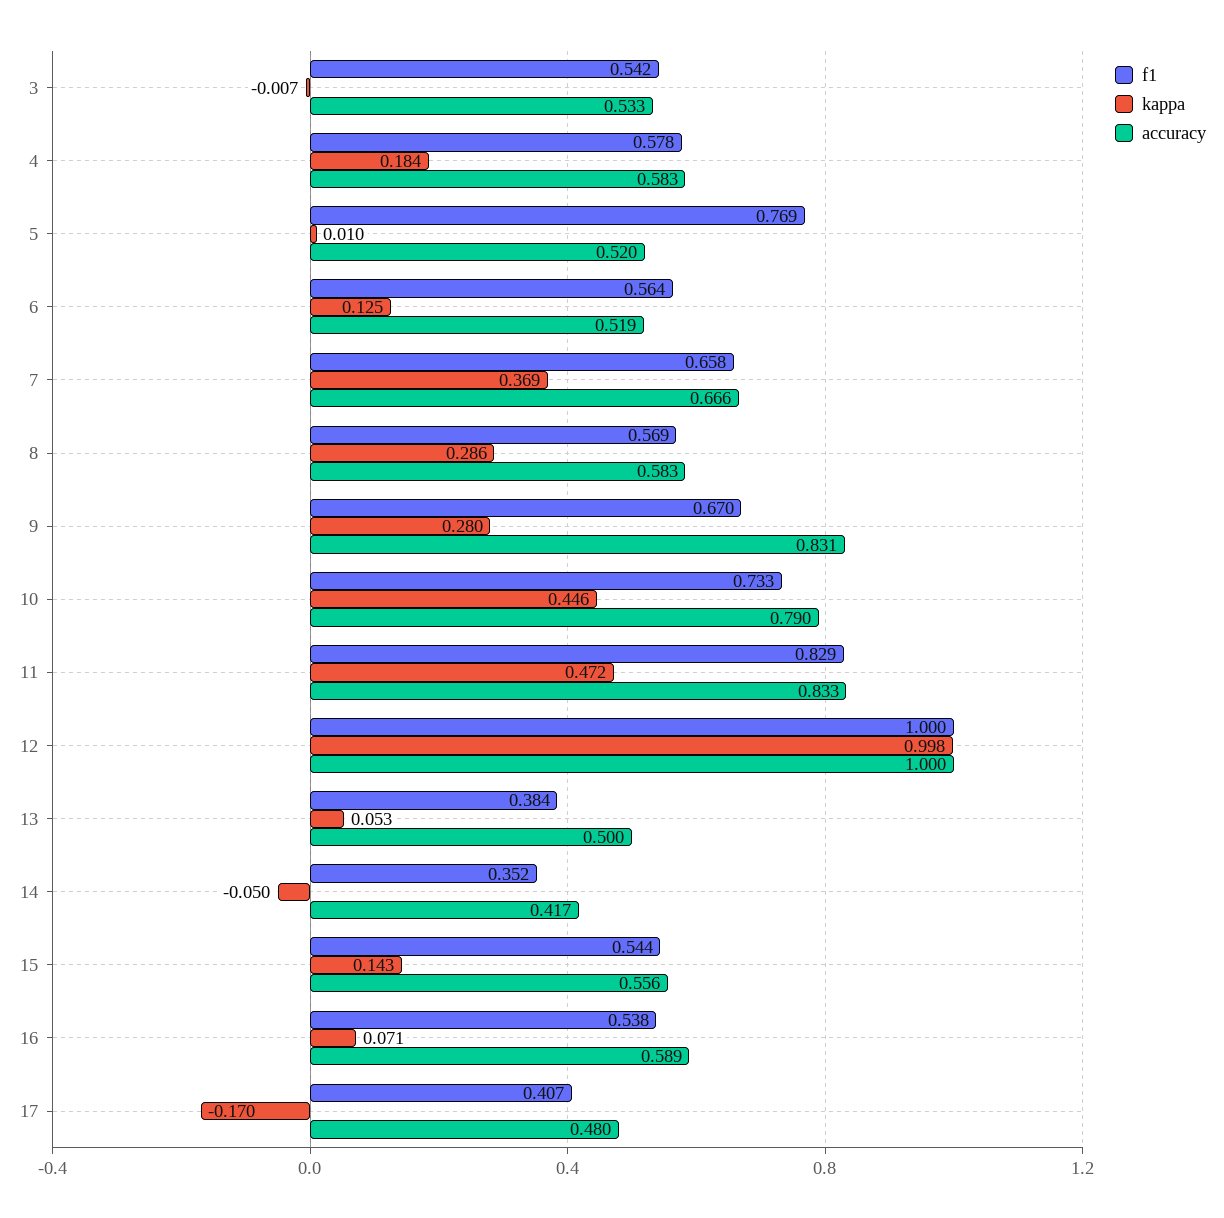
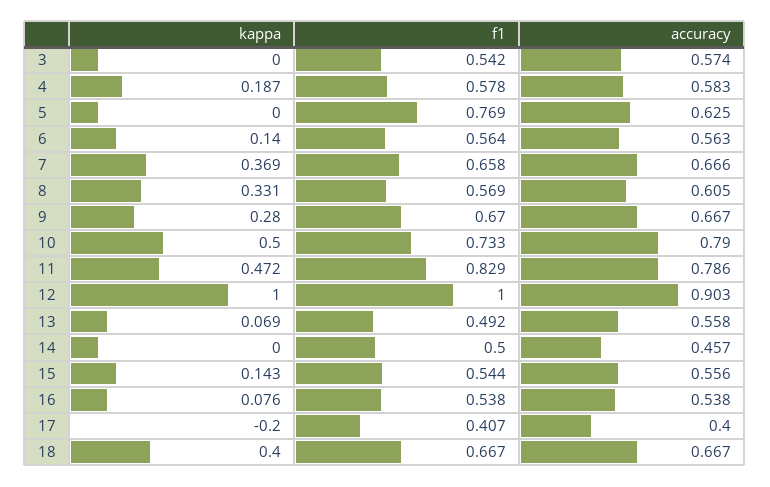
  {
    "f1": {
      "3": 0.542,
      "4": 0.578,
      "5": 0.769,
      "6": 0.564,
      "7": 0.658,
      "8": 0.569,
      "9": 0.67,
      "10": 0.733,
      "11": 0.829,
      "12": 1,
-     "13": 0.384,
+     "13": 0.492,
-     "14": 0.352,
+     "14": 0.5,
      "15": 0.544,
      "16": 0.538,
-     "17": 0.407
+     "17": 0.407,
+     "18": 0.667
    },
    "kappa": {
-     "3": -0.007,
+     "3": 0,
-     "4": 0.184,
+     "4": 0.187,
-     "5": 0.01,
+     "5": 0,
-     "6": 0.125,
+     "6": 0.14,
      "7": 0.369,
-     "8": 0.286,
+     "8": 0.331,
      "9": 0.28,
-     "10": 0.446,
+     "10": 0.5,
      "11": 0.472,
-     "12": 0.998,
+     "12": 1,
-     "13": 0.053,
+     "13": 0.069,
-     "14": -0.05,
+     "14": 0,
      "15": 0.143,
-     "16": 0.071,
+     "16": 0.076,
-     "17": -0.17
+     "17": -0.2,
+     "18": 0.4
    },
    "accuracy": {
-     "3": 0.533,
+     "3": 0.574,
      "4": 0.583,
-     "5": 0.52,
+     "5": 0.625,
-     "6": 0.519,
+     "6": 0.563,
      "7": 0.666,
-     "8": 0.583,
+     "8": 0.605,
-     "9": 0.831,
+     "9": 0.667,
      "10": 0.79,
-     "11": 0.833,
+     "11": 0.786,
-     "12": 1,
+     "12": 0.903,
-     "13": 0.5,
+     "13": 0.558,
-     "14": 0.417,
+     "14": 0.457,
      "15": 0.556,
-     "16": 0.589,
+     "16": 0.538,
-     "17": 0.48
+     "17": 0.4,
+     "18": 0.667
    }
  }

